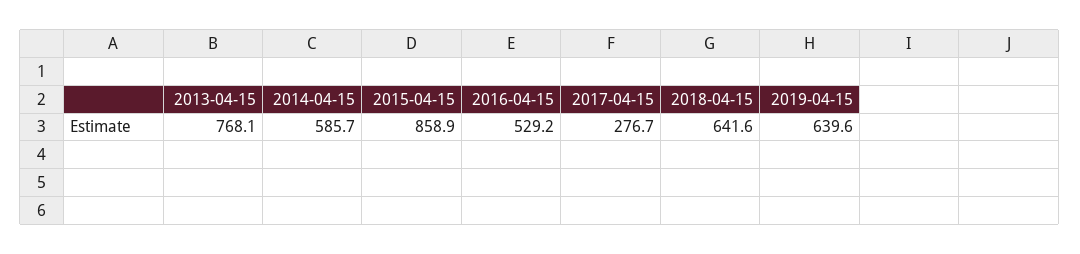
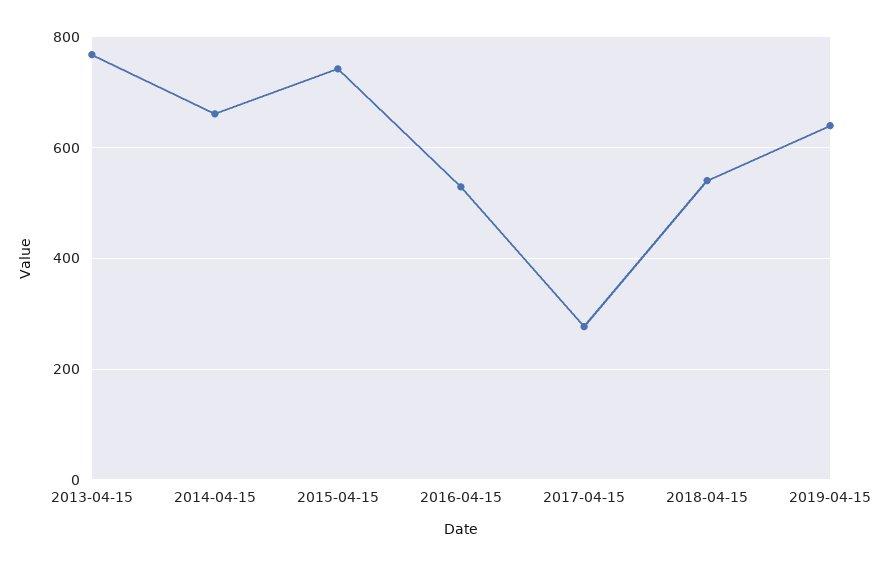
  {
    "2013-04-15": 768.1,
-   "2014-04-15": 585.7,
+   "2014-04-15": 660,
-   "2015-04-15": 858.9,
+   "2015-04-15": 740,
    "2016-04-15": 529.2,
    "2017-04-15": 276.7,
-   "2018-04-15": 641.6,
+   "2018-04-15": 540,
    "2019-04-15": 639.6
  }

